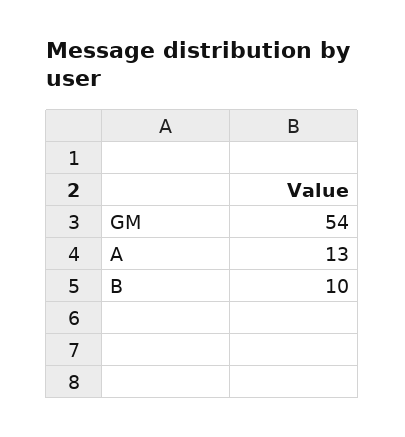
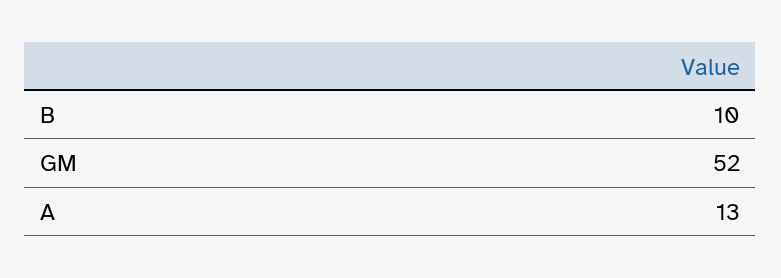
  {
-   "GM": 54,
+   "GM": 52,
    "A": 13,
    "B": 10
  }

